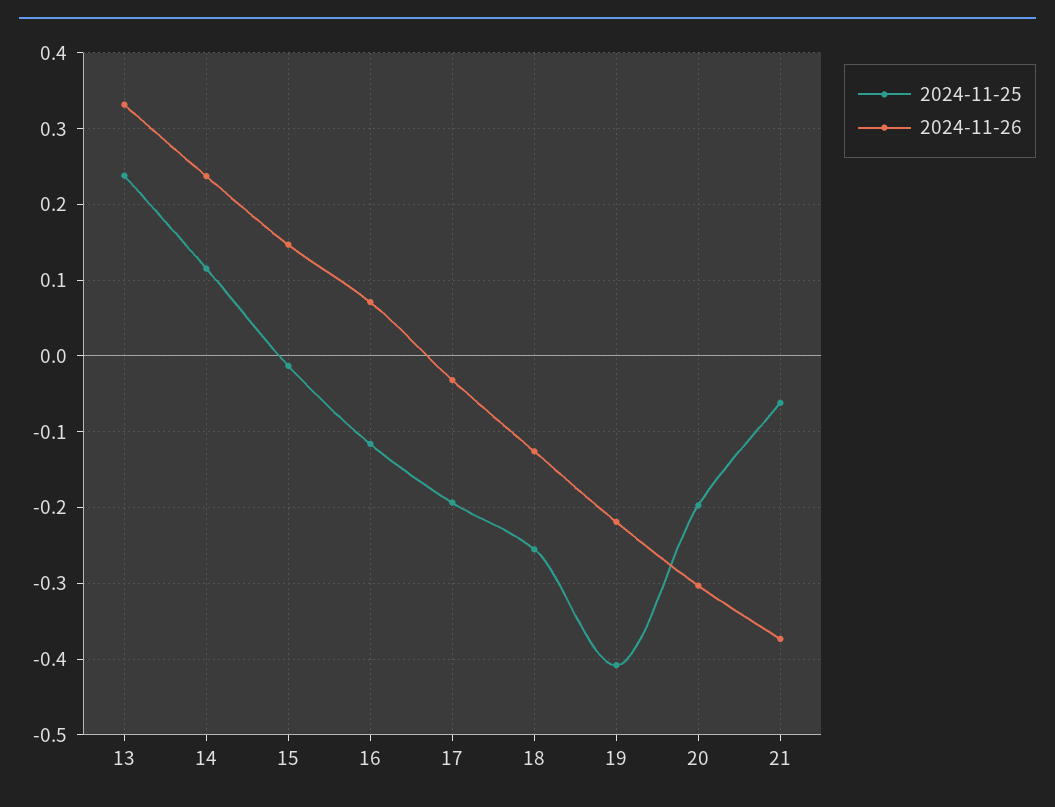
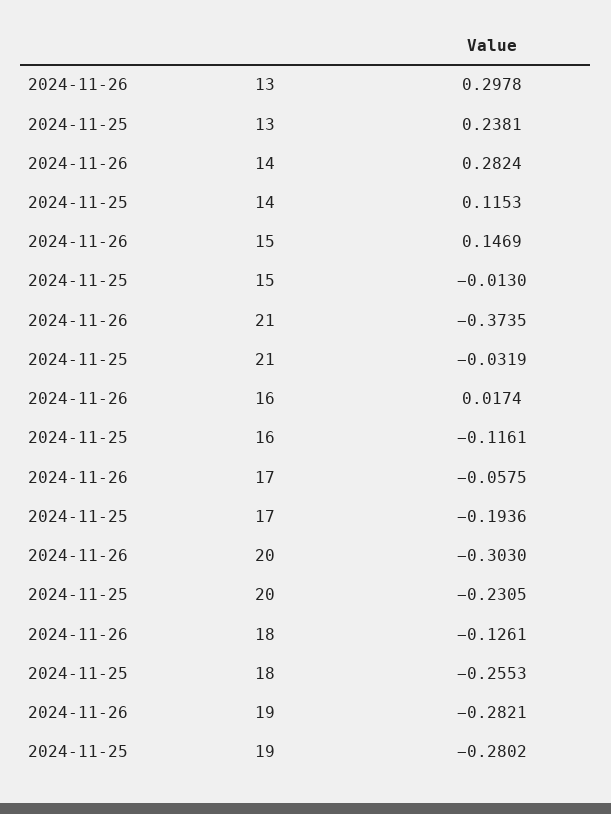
  {
    "2024-11-25": {
      "13": 0.2381,
      "14": 0.1153,
      "15": -0.013,
      "16": -0.1161,
      "17": -0.1936,
      "18": -0.2553,
-     "19": -0.41,
+     "19": -0.2802,
-     "20": -0.2,
+     "20": -0.2305,
-     "21": -0.06
+     "21": -0.0319
    },
    "2024-11-26": {
-     "13": 0.33,
+     "13": 0.2978,
-     "14": 0.24,
+     "14": 0.2824,
      "15": 0.1469,
-     "16": 0.07,
+     "16": 0.0174,
-     "17": -0.03,
+     "17": -0.0575,
      "18": -0.1261,
-     "19": -0.22,
+     "19": -0.2821,
      "20": -0.303,
      "21": -0.3735
    }
  }

